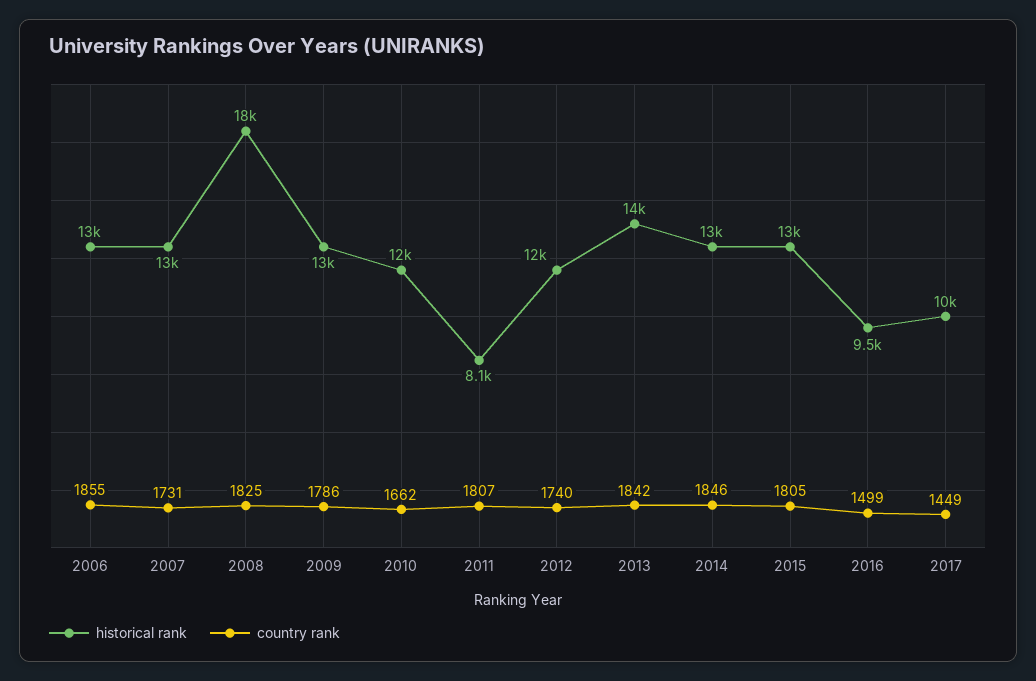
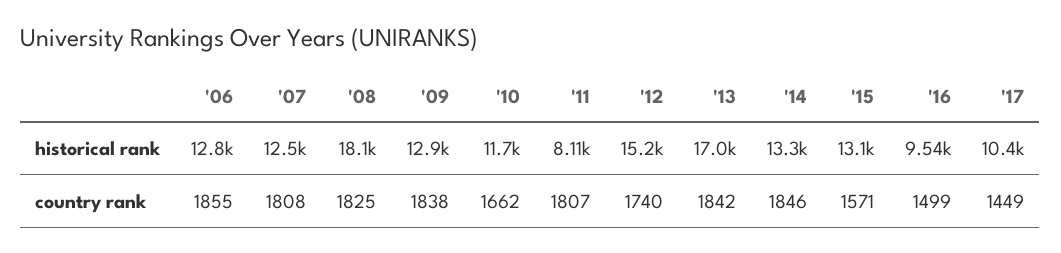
  {
    "historical rank": {
      "2006": 12800,
      "2007": 12500,
      "2008": 18100,
      "2009": 12900,
      "2010": 11700,
      "2011": 8110,
-     "2012": 12000,
+     "2012": 15200,
-     "2013": 14000,
+     "2013": 17000,
      "2014": 13300,
      "2015": 13100,
      "2016": 9540,
      "2017": 10400
    },
    "country rank": {
      "2006": 1855,
-     "2007": 1731,
+     "2007": 1808,
      "2008": 1825,
-     "2009": 1786,
+     "2009": 1838,
      "2010": 1662,
      "2011": 1807,
      "2012": 1740,
      "2013": 1842,
      "2014": 1846,
-     "2015": 1805,
+     "2015": 1571,
      "2016": 1499,
      "2017": 1449
    }
  }

